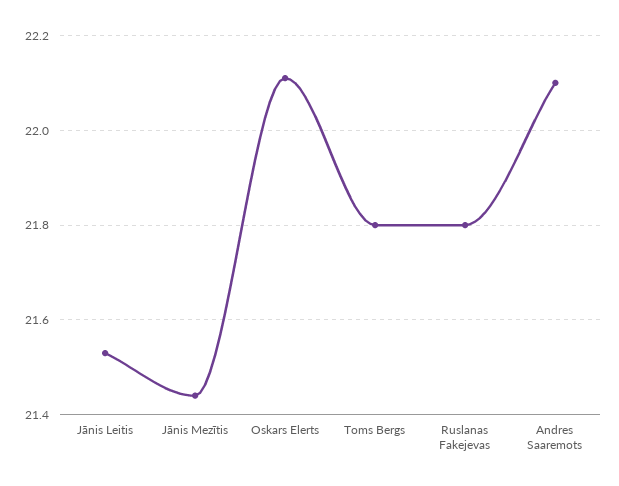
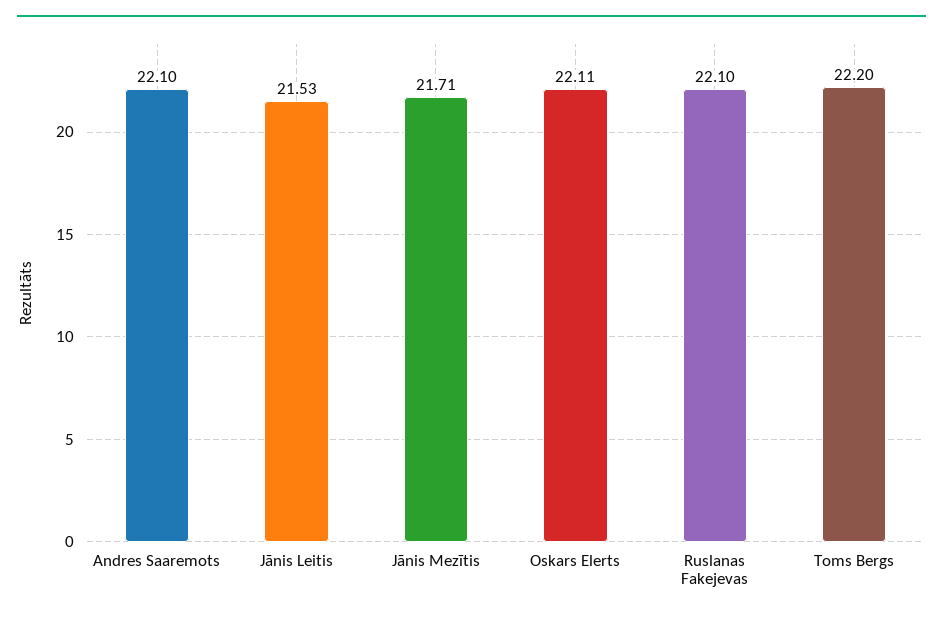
  {
    "Jānis Leitis": 21.53,
-   "Jānis Mezītis": 21.45,
+   "Jānis Mezītis": 21.71,
    "Oskars Elerts": 22.11,
-   "Toms Bergs": 21.8,
+   "Toms Bergs": 22.2,
-   "Ruslanas Fakejevas": 21.8,
+   "Ruslanas Fakejevas": 22.1,
    "Andres Saaremots": 22.1
  }

